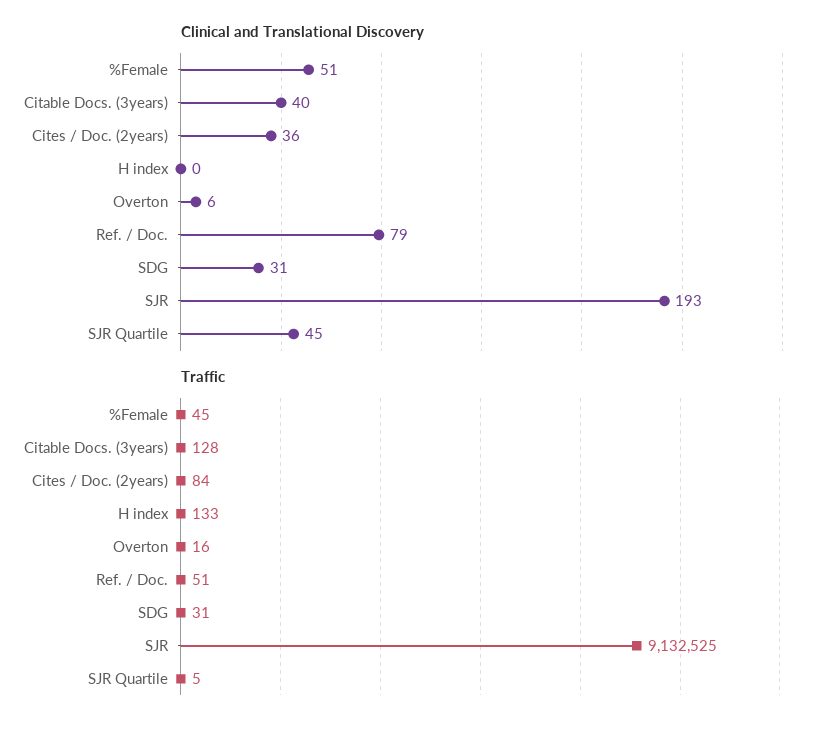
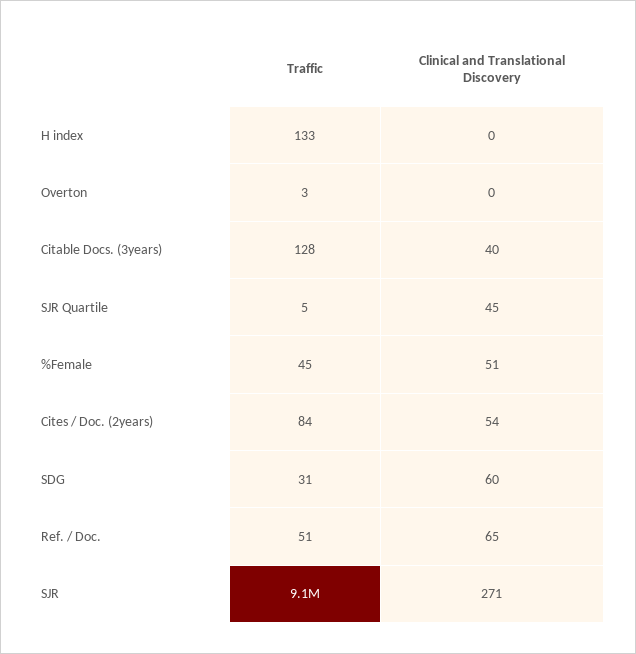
  {
    "Clinical and Translational Discovery": {
      "%Female": 51,
      "Citable Docs. (3years)": 40,
-     "Cites / Doc. (2years)": 36,
+     "Cites / Doc. (2years)": 54,
      "H index": 0,
-     "Overton": 6,
+     "Overton": 0,
-     "Ref. / Doc.": 79,
+     "Ref. / Doc.": 65,
-     "SDG": 31,
+     "SDG": 60,
-     "SJR": 193,
+     "SJR": 271,
      "SJR Quartile": 45
    },
    "Traffic": {
      "%Female": 45,
      "Citable Docs. (3years)": 128,
      "Cites / Doc. (2years)": 84,
      "H index": 133,
-     "Overton": 16,
+     "Overton": 3,
      "Ref. / Doc.": 51,
      "SDG": 31,
      "SJR": 9132525,
      "SJR Quartile": 5
    }
  }

